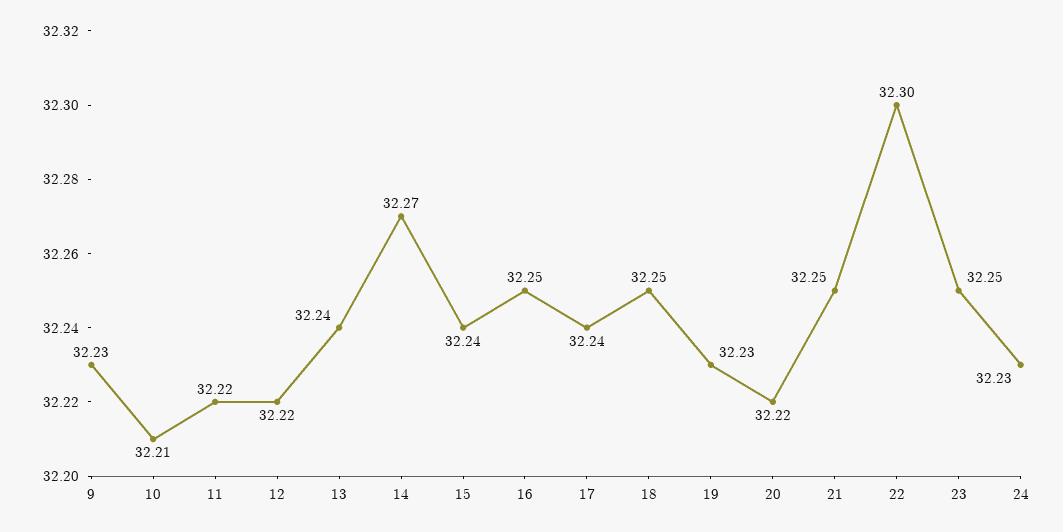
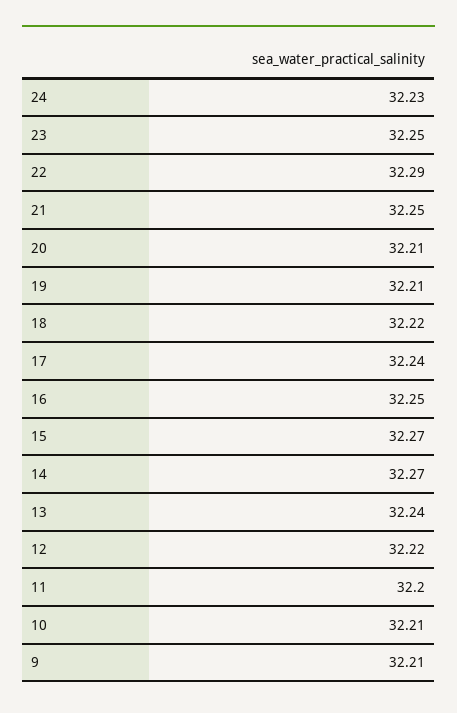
  {
-   "9": 32.23,
+   "9": 32.21,
    "10": 32.21,
-   "11": 32.22,
+   "11": 32.2,
    "12": 32.22,
    "13": 32.24,
    "14": 32.27,
-   "15": 32.24,
+   "15": 32.27,
    "16": 32.25,
    "17": 32.24,
-   "18": 32.25,
+   "18": 32.22,
-   "19": 32.23,
+   "19": 32.21,
-   "20": 32.22,
+   "20": 32.21,
    "21": 32.25,
-   "22": 32.3,
+   "22": 32.29,
    "23": 32.25,
    "24": 32.23
  }

